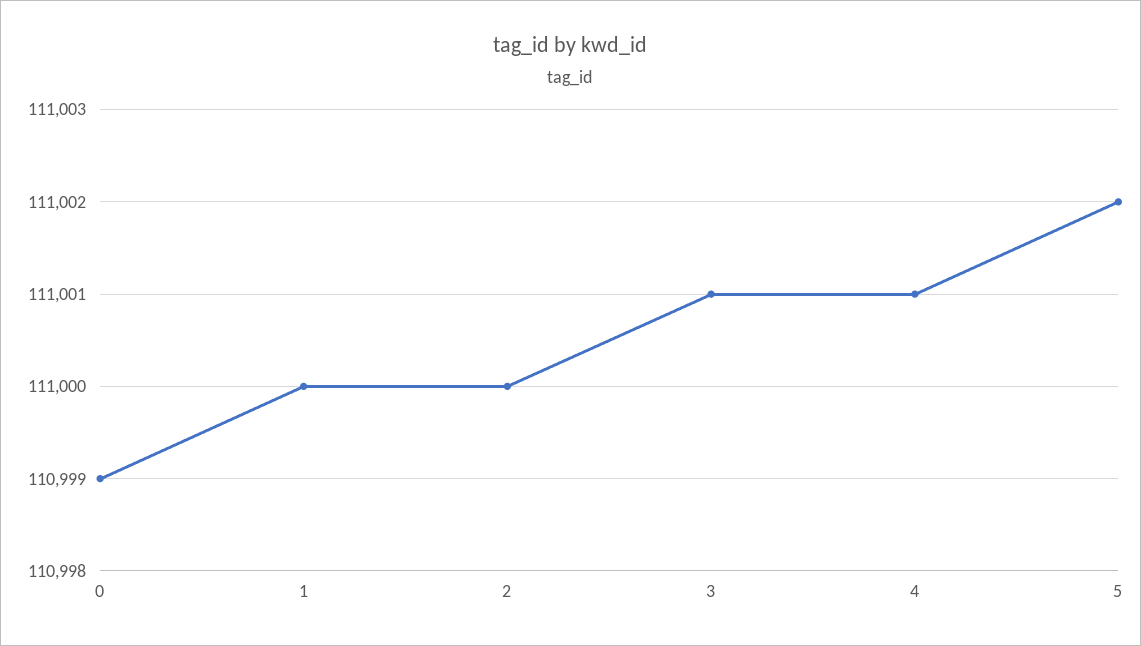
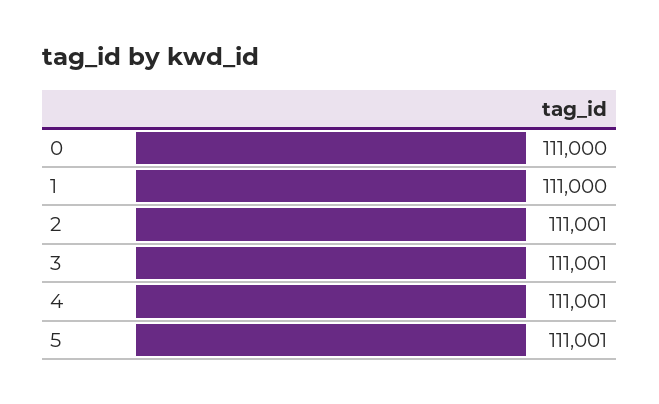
  {
-   "0": 110999,
+   "0": 111000,
    "1": 111000,
-   "2": 111000,
+   "2": 111001,
    "3": 111001,
    "4": 111001,
-   "5": 111002
+   "5": 111001
  }

